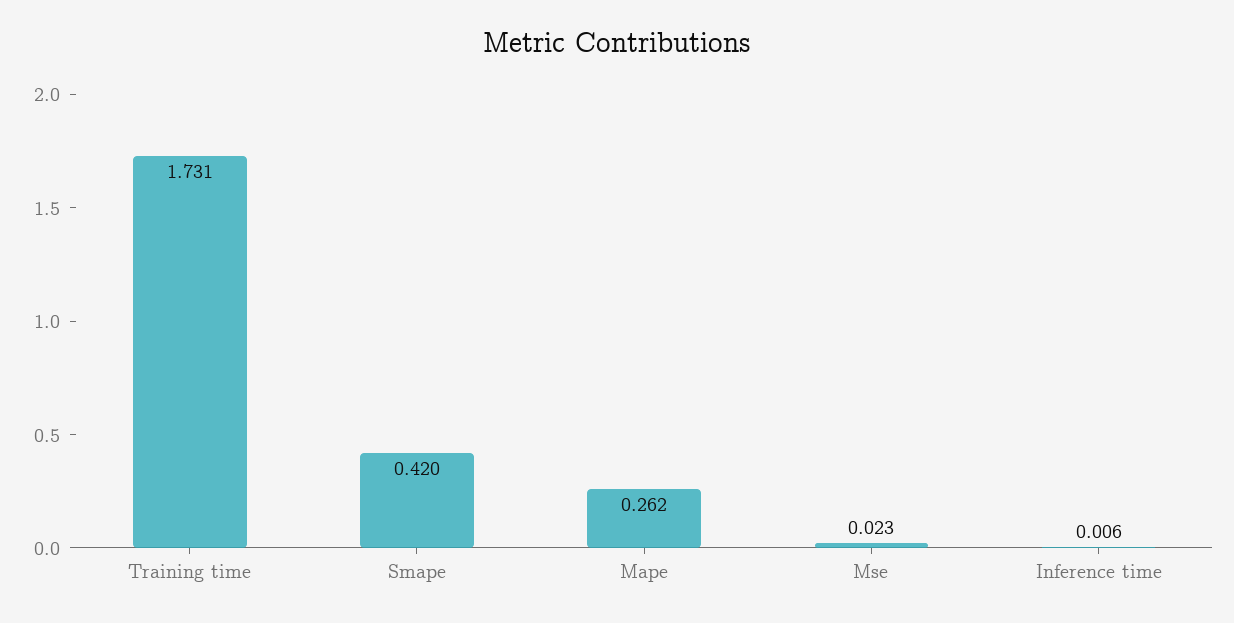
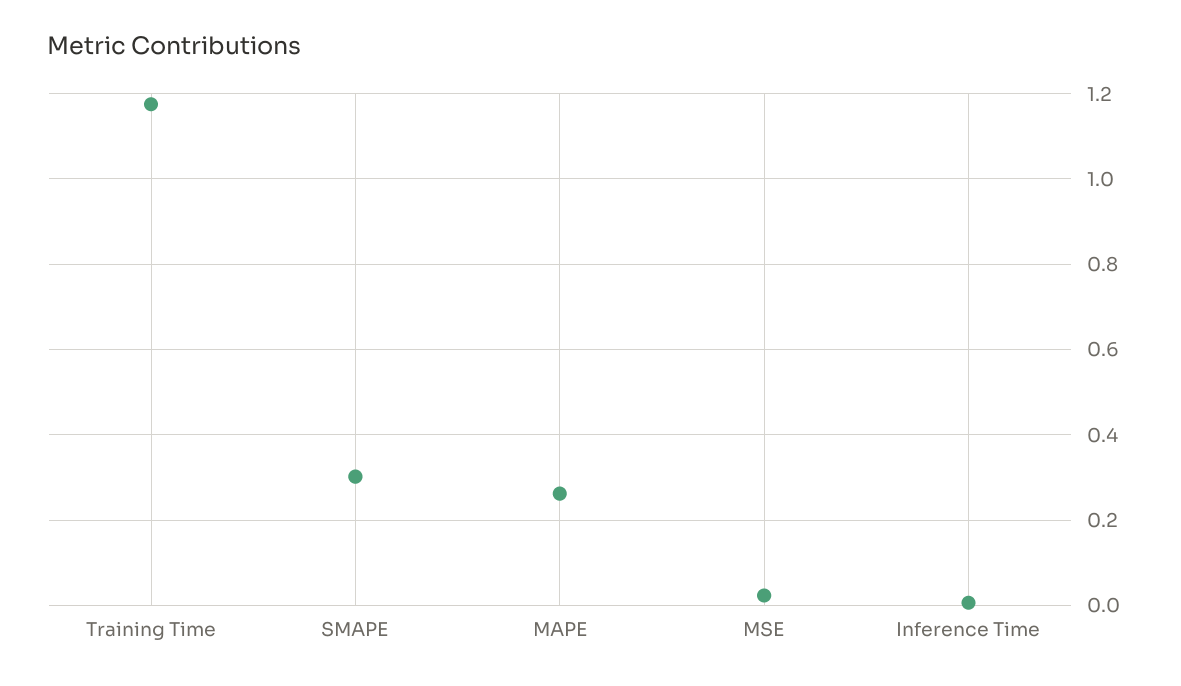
  {
-   "Training time": 1.731,
+   "Training time": 1.18,
-   "Smape": 0.42,
+   "Smape": 0.3,
    "Mape": 0.262,
    "Mse": 0.023,
    "Inference time": 0.006
  }

